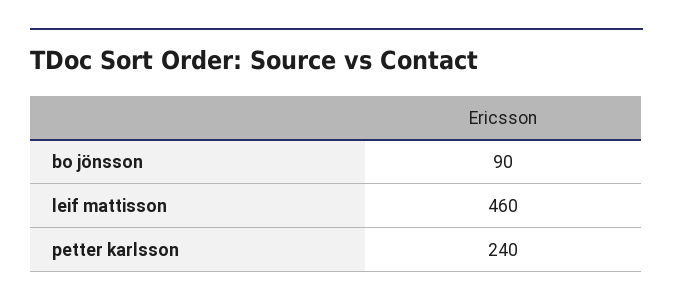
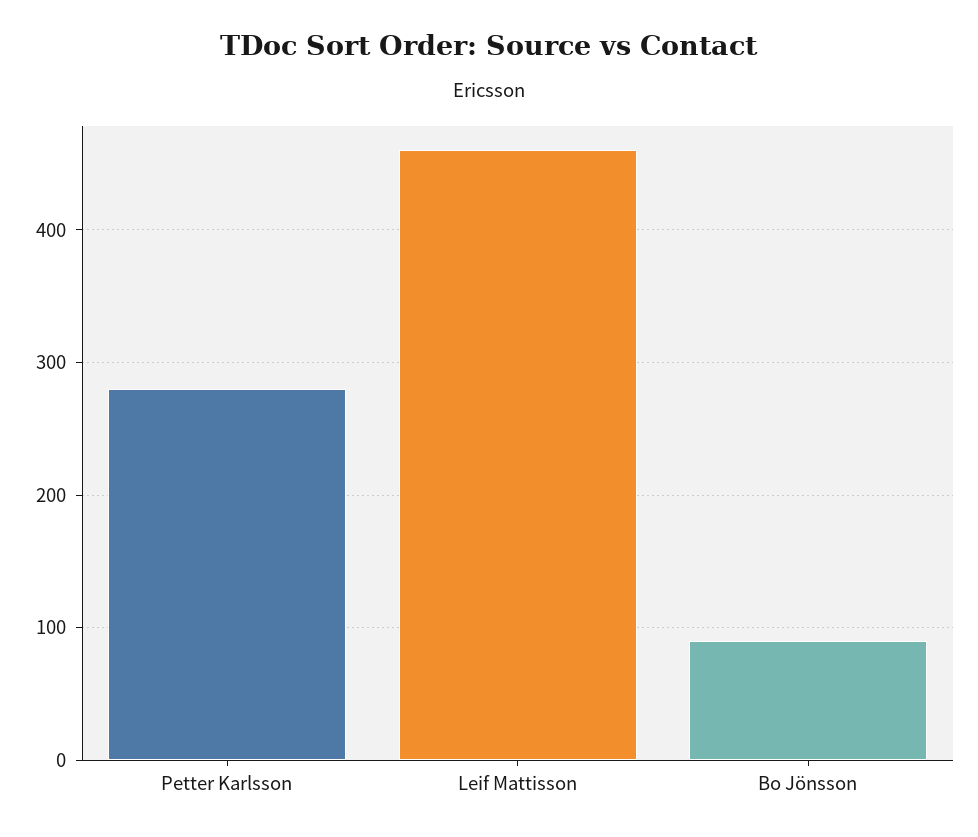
  {
    "bo jönsson": 90,
    "leif mattisson": 460,
-   "petter karlsson": 240
+   "petter karlsson": 280
  }

